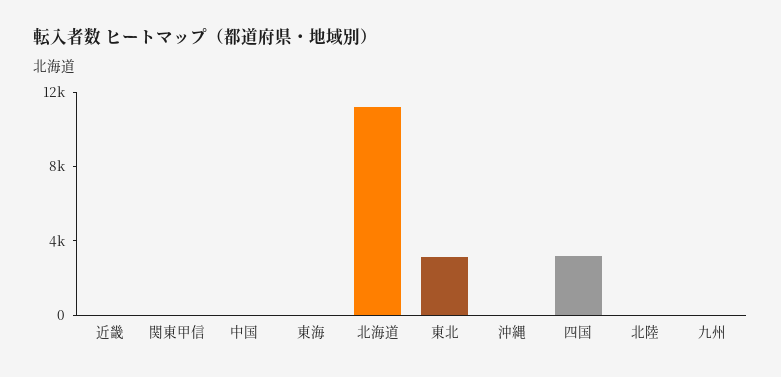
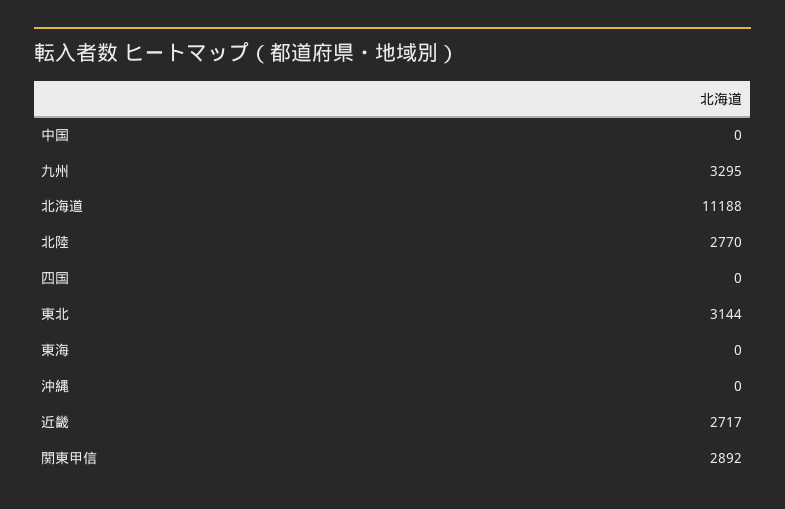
  {
-   "近畿": 0,
+   "近畿": 2717,
-   "関東甲信": 0,
+   "関東甲信": 2892,
    "中国": 0,
    "東海": 0,
    "北海道": 11188,
    "東北": 3144,
    "沖縄": 0,
-   "四国": 3000,
+   "四国": 0,
-   "北陸": 0,
+   "北陸": 2770,
-   "九州": 0
+   "九州": 3295
  }

